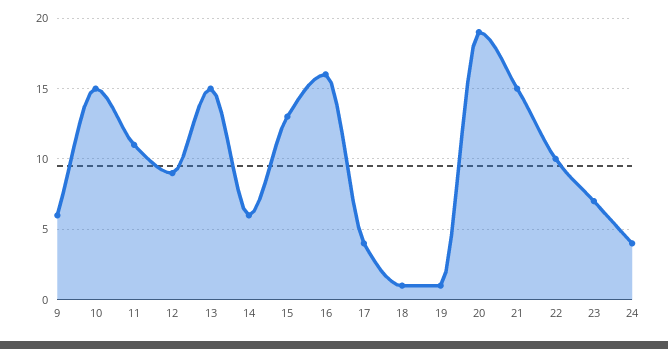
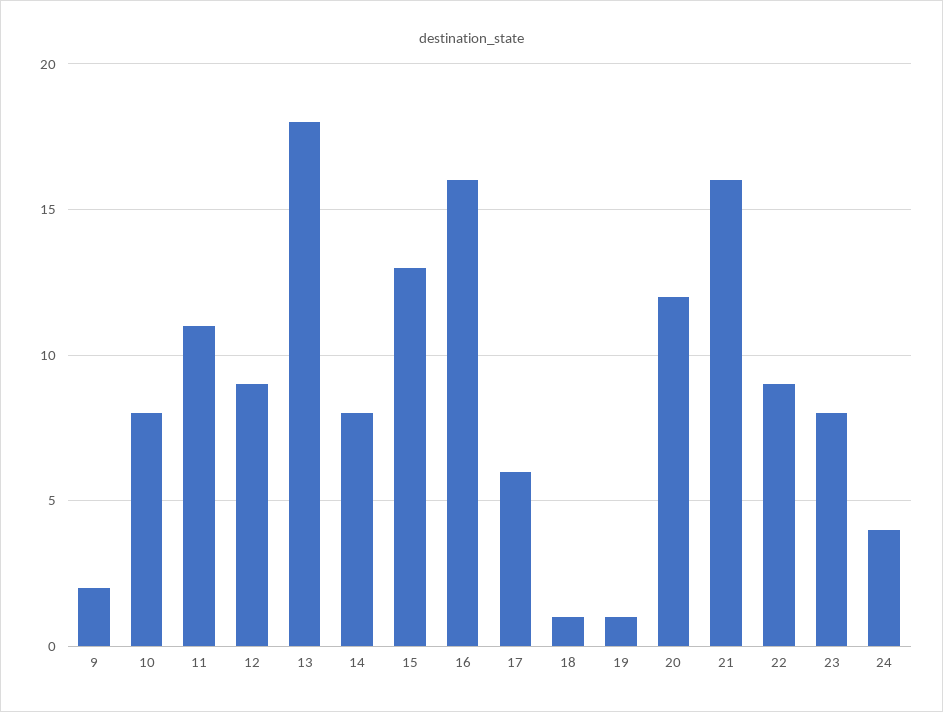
  {
-   "9": 6,
+   "9": 2,
-   "10": 15,
+   "10": 8,
    "11": 11,
    "12": 9,
-   "13": 15,
+   "13": 18,
-   "14": 6,
+   "14": 8,
    "15": 13,
    "16": 16,
-   "17": 4,
+   "17": 6,
    "18": 1,
    "19": 1,
-   "20": 19,
+   "20": 12,
-   "21": 15,
+   "21": 16,
-   "22": 10,
+   "22": 9,
-   "23": 7,
+   "23": 8,
    "24": 4
  }

